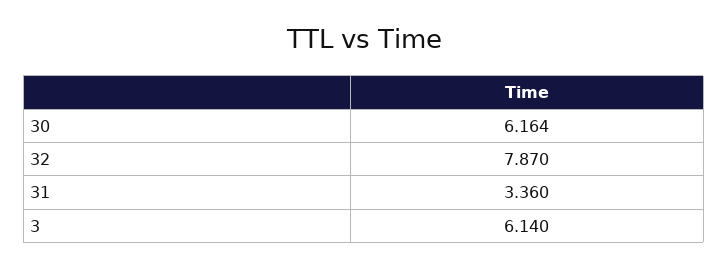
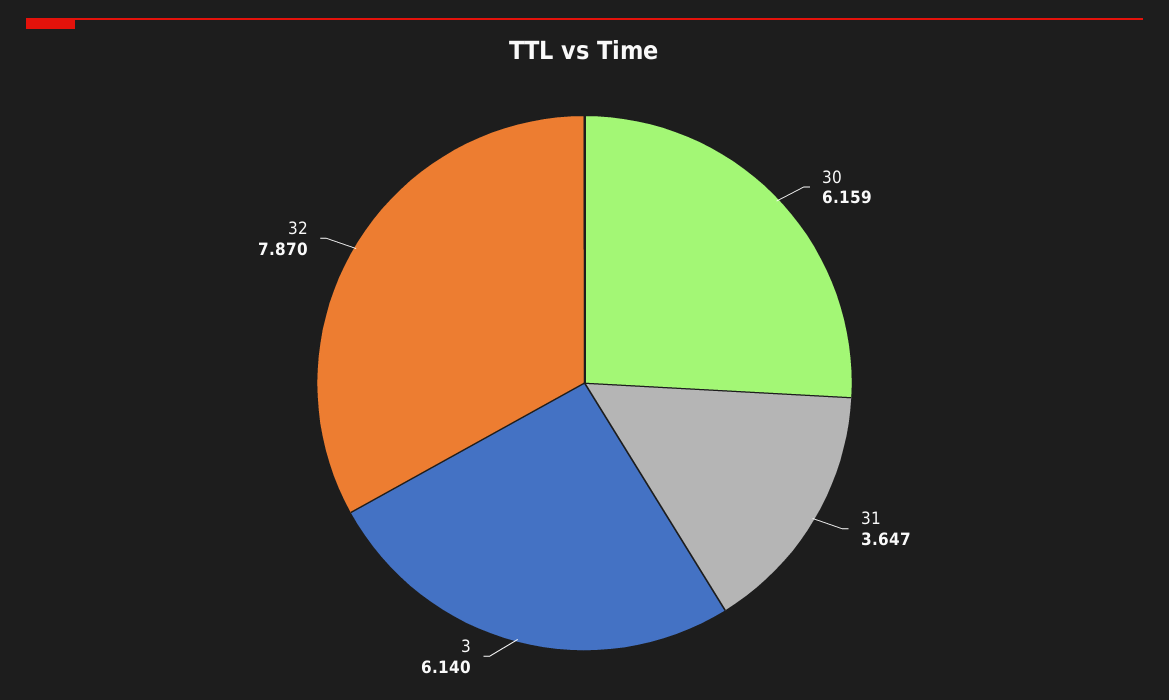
  {
-   "30": 6.164,
+   "30": 6.159,
    "32": 7.87,
-   "31": 3.36,
+   "31": 3.647,
    "3": 6.14
  }

